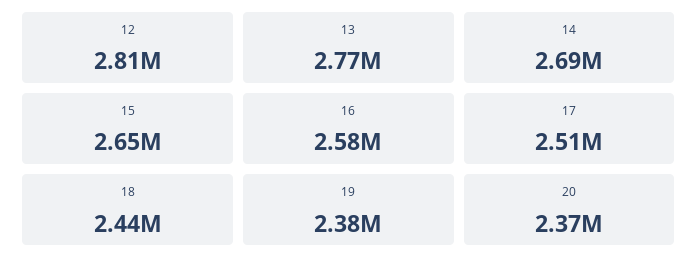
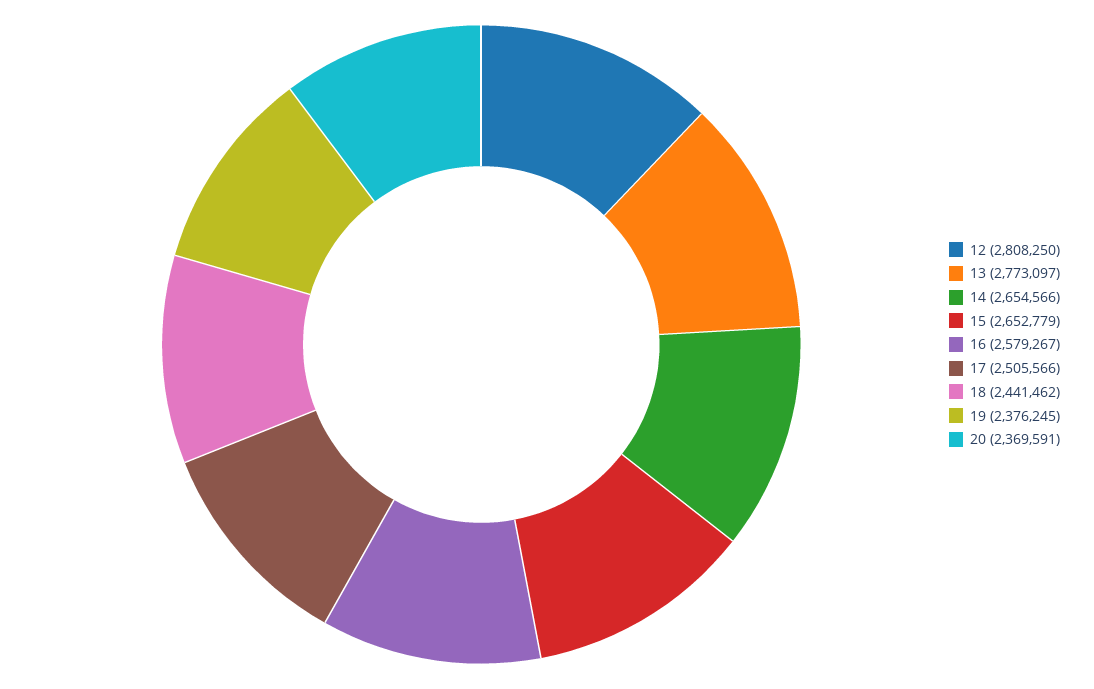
  {
    "12": 2808250,
    "13": 2773097,
-   "14": 2690000,
+   "14": 2654566,
    "15": 2652779,
    "16": 2579267,
    "17": 2505566,
    "18": 2441462,
    "19": 2376245,
    "20": 2369591
  }

